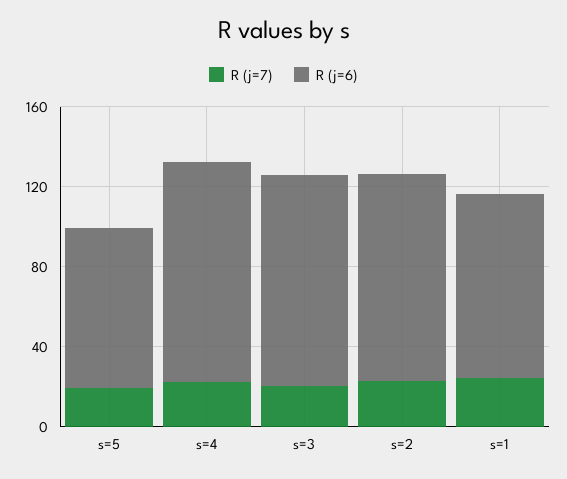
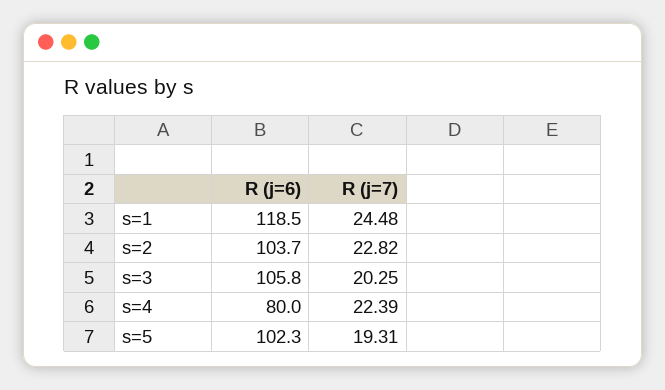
  {
    "R (j=7)": {
      "s=5": 19.31,
      "s=4": 22.39,
      "s=3": 20.25,
      "s=2": 22.82,
      "s=1": 24.48
    },
    "R (j=6)": {
-     "s=5": 80,
+     "s=5": 102.3,
-     "s=4": 110,
+     "s=4": 80,
      "s=3": 105.8,
      "s=2": 103.7,
-     "s=1": 90
+     "s=1": 118.5
    }
  }

